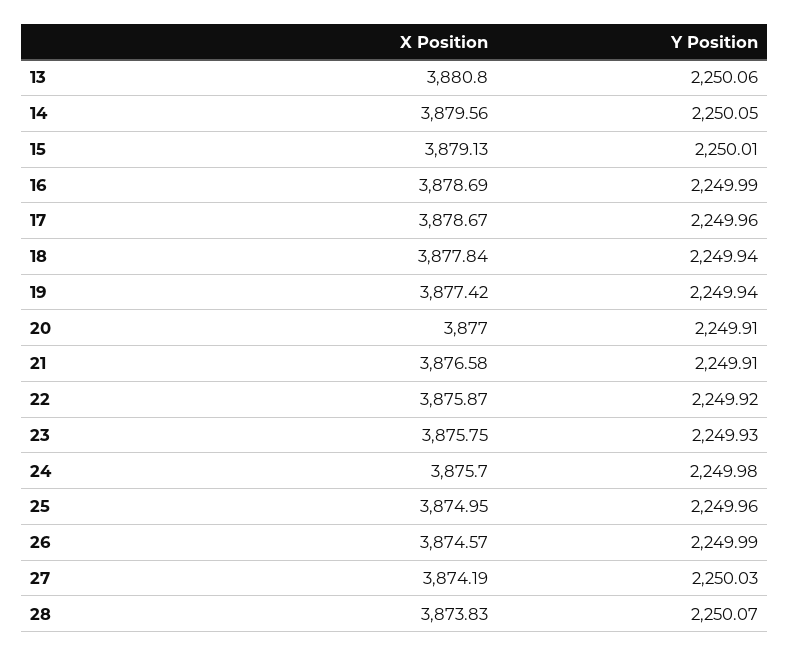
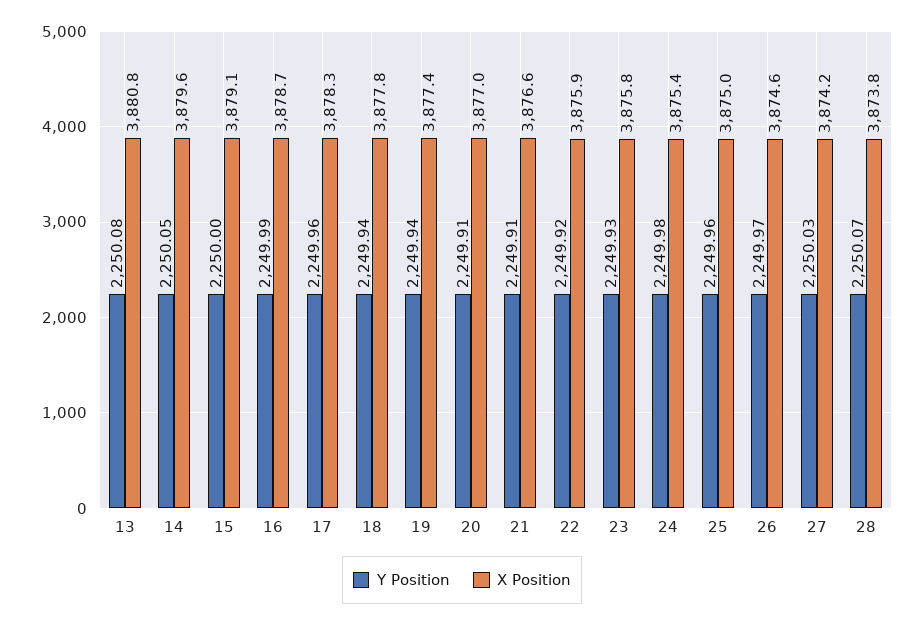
  {
    "X Position": {
      "13": 3880.8,
      "14": 3879.56,
      "15": 3879.13,
      "16": 3878.69,
-     "17": 3878.67,
+     "17": 3878.3,
      "18": 3877.84,
      "19": 3877.42,
      "20": 3877,
      "21": 3876.58,
      "22": 3875.87,
      "23": 3875.75,
-     "24": 3875.7,
+     "24": 3875.4,
      "25": 3874.95,
      "26": 3874.57,
      "27": 3874.19,
      "28": 3873.83
    },
    "Y Position": {
-     "13": 2250.06,
+     "13": 2250.08,
      "14": 2250.05,
-     "15": 2250.01,
+     "15": 2250,
      "16": 2249.99,
      "17": 2249.96,
      "18": 2249.94,
      "19": 2249.94,
      "20": 2249.91,
      "21": 2249.91,
      "22": 2249.92,
      "23": 2249.93,
      "24": 2249.98,
      "25": 2249.96,
-     "26": 2249.99,
+     "26": 2249.97,
      "27": 2250.03,
      "28": 2250.07
    }
  }

